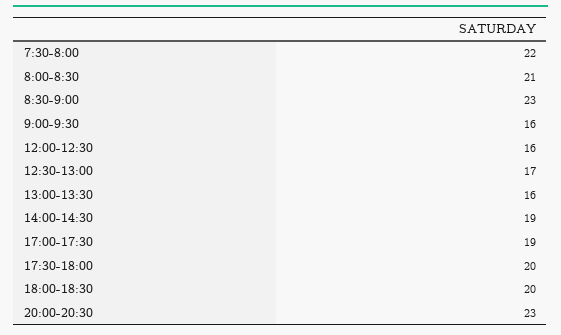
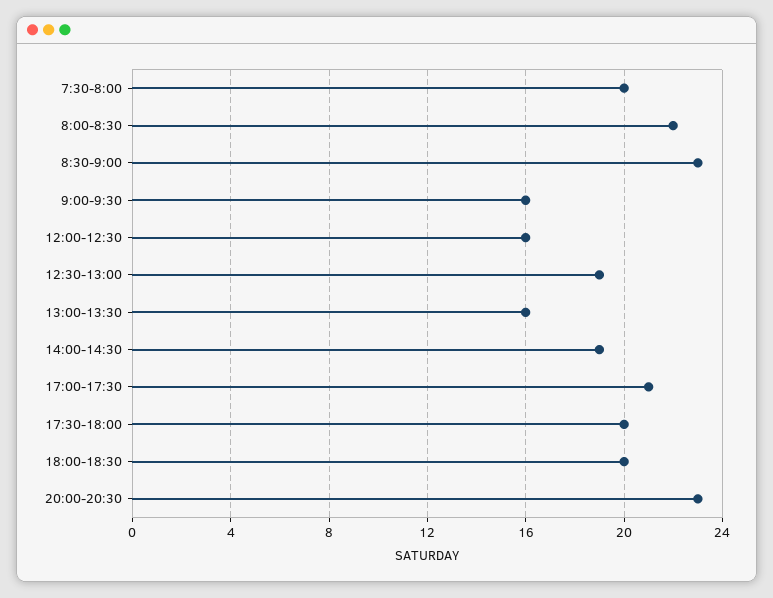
  {
-   "7:30-8:00": 22,
+   "7:30-8:00": 20,
-   "8:00-8:30": 21,
+   "8:00-8:30": 22,
    "8:30-9:00": 23,
    "9:00-9:30": 16,
    "12:00-12:30": 16,
-   "12:30-13:00": 17,
+   "12:30-13:00": 19,
    "13:00-13:30": 16,
    "14:00-14:30": 19,
-   "17:00-17:30": 19,
+   "17:00-17:30": 21,
    "17:30-18:00": 20,
    "18:00-18:30": 20,
    "20:00-20:30": 23
  }

